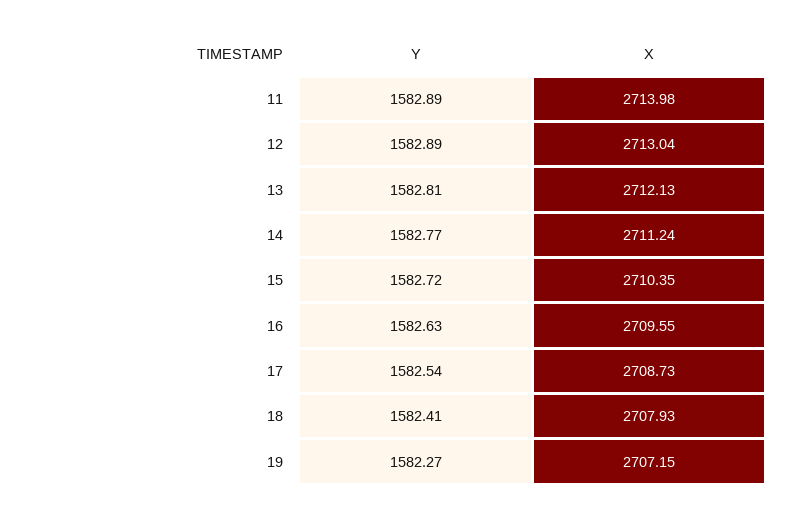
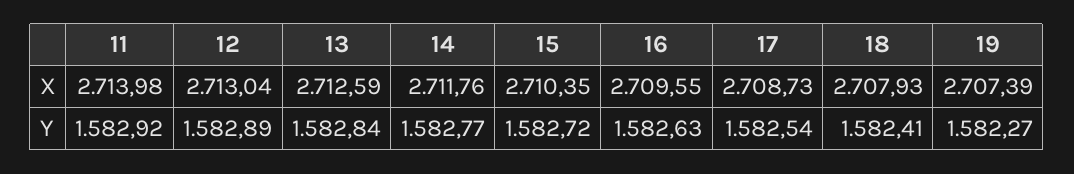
  {
    "Y": {
-     "11": 1582.89,
+     "11": 1582.92,
      "12": 1582.89,
-     "13": 1582.81,
+     "13": 1582.84,
      "14": 1582.77,
      "15": 1582.72,
      "16": 1582.63,
      "17": 1582.54,
      "18": 1582.41,
      "19": 1582.27
    },
    "X": {
      "11": 2713.98,
      "12": 2713.04,
-     "13": 2712.13,
+     "13": 2712.59,
-     "14": 2711.24,
+     "14": 2711.76,
      "15": 2710.35,
      "16": 2709.55,
      "17": 2708.73,
      "18": 2707.93,
-     "19": 2707.15
+     "19": 2707.39
    }
  }

